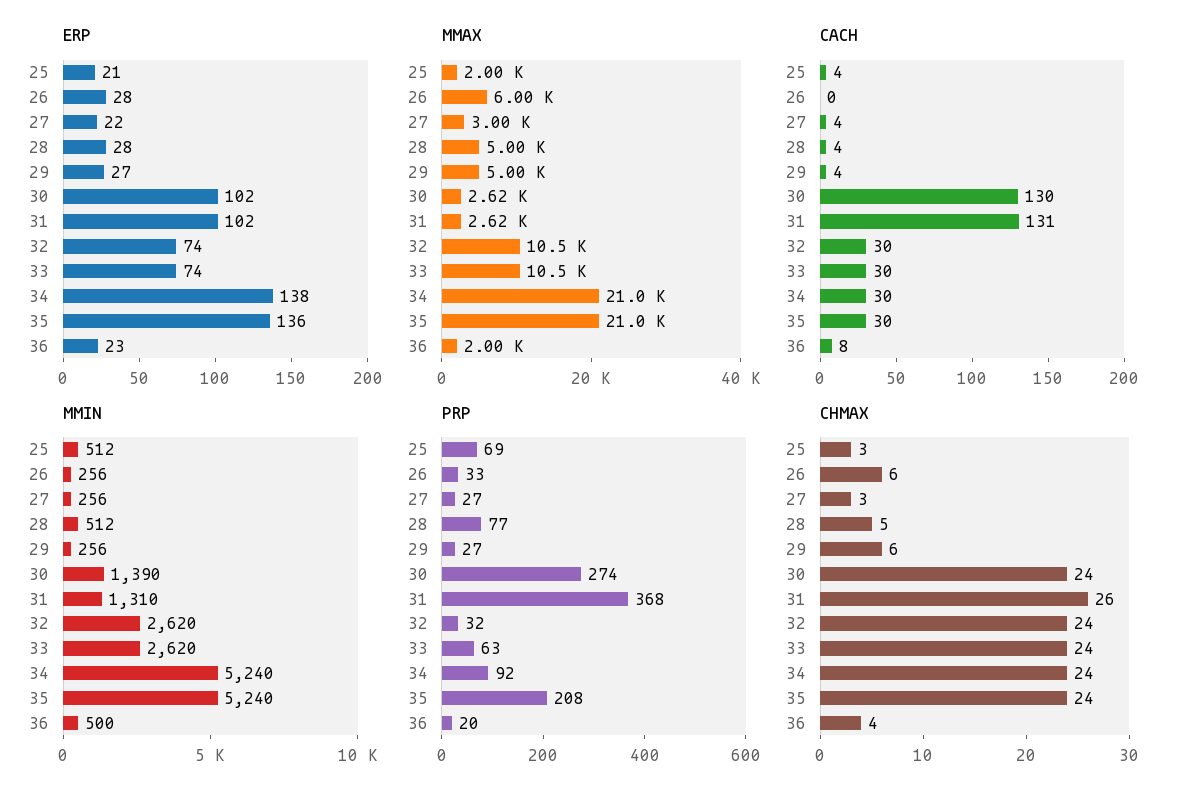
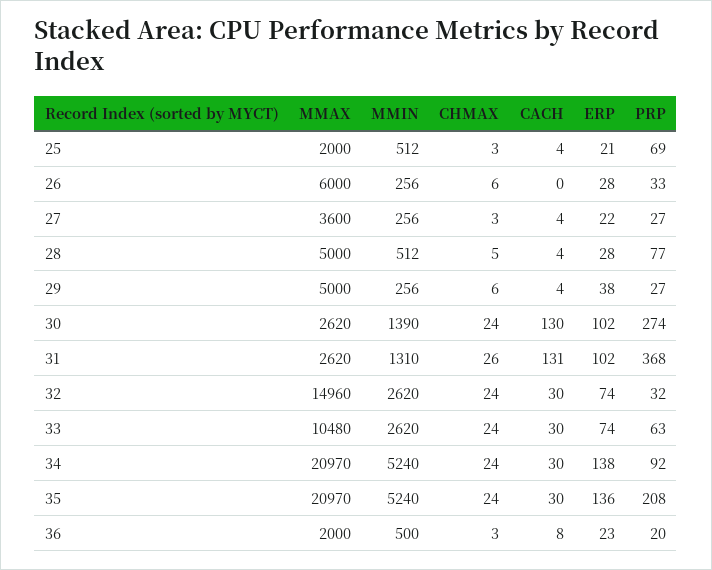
  {
    "ERP": {
      "25": 21,
      "26": 28,
      "27": 22,
      "28": 28,
-     "29": 27,
+     "29": 38,
      "30": 102,
      "31": 102,
      "32": 74,
      "33": 74,
      "34": 138,
      "35": 136,
      "36": 23
    },
    "MMAX": {
      "25": 2000,
      "26": 6000,
-     "27": 3000,
+     "27": 3600,
      "28": 5000,
      "29": 5000,
      "30": 2620,
      "31": 2620,
-     "32": 10500,
+     "32": 14960,
      "33": 10480,
      "34": 20970,
      "35": 20970,
      "36": 2000
    },
    "CACH": {
      "25": 4,
      "26": 0,
      "27": 4,
      "28": 4,
      "29": 4,
      "30": 130,
      "31": 131,
      "32": 30,
      "33": 30,
      "34": 30,
      "35": 30,
      "36": 8
    },
    "MMIN": {
      "25": 512,
      "26": 256,
      "27": 256,
      "28": 512,
      "29": 256,
      "30": 1390,
      "31": 1310,
      "32": 2620,
      "33": 2620,
      "34": 5240,
      "35": 5240,
      "36": 500
    },
    "PRP": {
      "25": 69,
      "26": 33,
      "27": 27,
      "28": 77,
      "29": 27,
      "30": 274,
      "31": 368,
      "32": 32,
      "33": 63,
      "34": 92,
      "35": 208,
      "36": 20
    },
    "CHMAX": {
      "25": 3,
      "26": 6,
      "27": 3,
      "28": 5,
      "29": 6,
      "30": 24,
      "31": 26,
      "32": 24,
      "33": 24,
      "34": 24,
      "35": 24,
-     "36": 4
+     "36": 3
    }
  }

